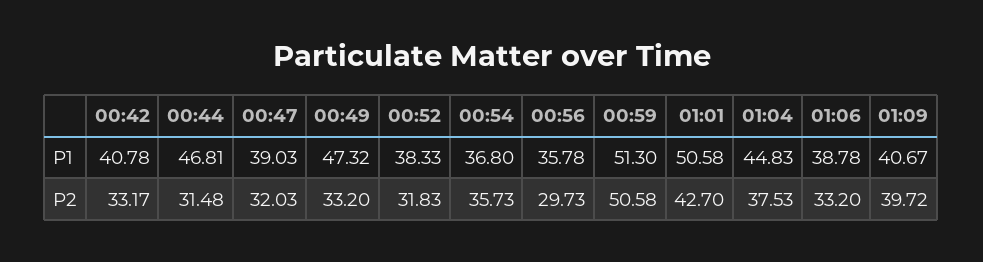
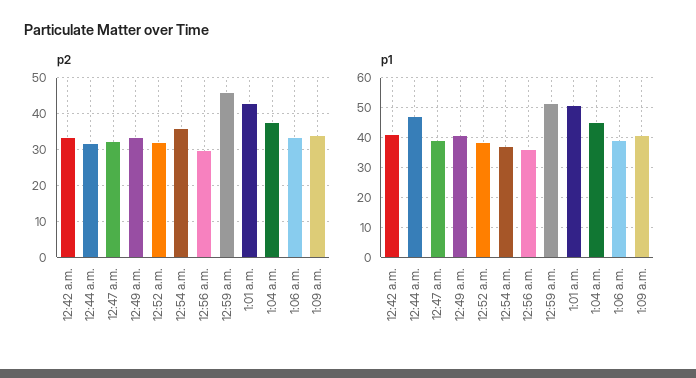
  {
    "P1": {
      "00:42": 40.78,
      "00:44": 46.81,
      "00:47": 39.03,
-     "00:49": 47.32,
+     "00:49": 40,
      "00:52": 38.33,
      "00:54": 36.8,
      "00:56": 35.78,
      "00:59": 51.3,
      "01:01": 50.58,
      "01:04": 44.83,
      "01:06": 38.78,
      "01:09": 40.67
    },
    "P2": {
      "00:42": 33.17,
      "00:44": 31.48,
      "00:47": 32.03,
      "00:49": 33.2,
      "00:52": 31.83,
      "00:54": 35.73,
      "00:56": 29.73,
-     "00:59": 50.58,
+     "00:59": 46,
      "01:01": 42.7,
      "01:04": 37.53,
      "01:06": 33.2,
-     "01:09": 39.72
+     "01:09": 34
    }
  }

